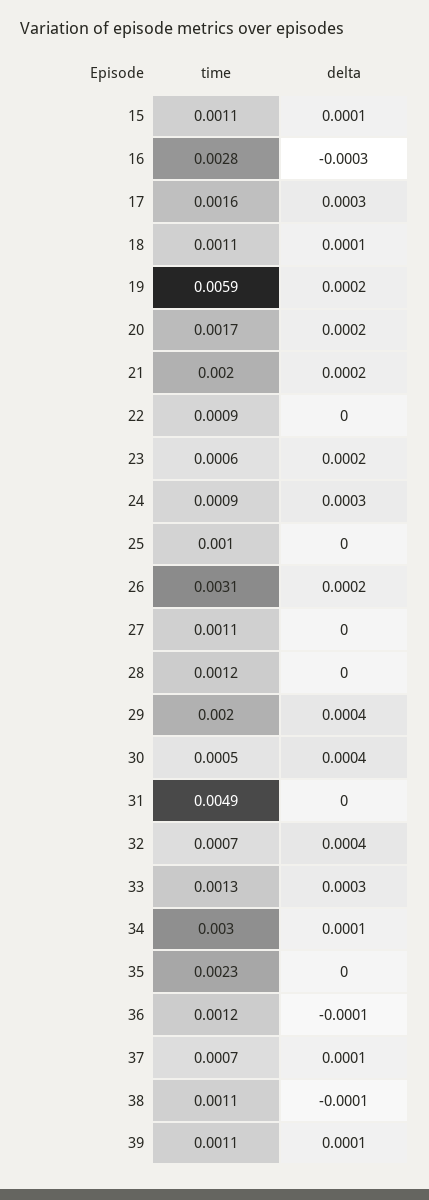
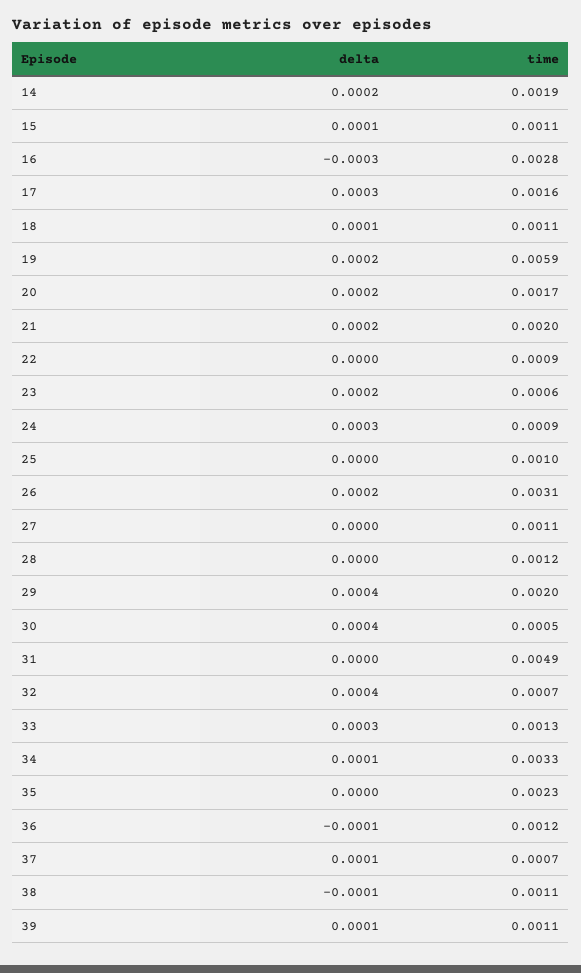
  {
    "time": {
      "15": 0.0011,
      "16": 0.0028,
      "17": 0.0016,
      "18": 0.0011,
      "19": 0.0059,
      "20": 0.0017,
      "21": 0.002,
      "22": 0.0009,
      "23": 0.0006,
      "24": 0.0009,
      "25": 0.001,
      "26": 0.0031,
      "27": 0.0011,
      "28": 0.0012,
      "29": 0.002,
      "30": 0.0005,
      "31": 0.0049,
      "32": 0.0007,
      "33": 0.0013,
-     "34": 0.003,
+     "34": 0.0033,
      "35": 0.0023,
      "36": 0.0012,
      "37": 0.0007,
      "38": 0.0011,
-     "39": 0.0011
+     "39": 0.0011,
+     "14": 0.0019
    },
    "delta": {
      "15": 0.0001,
      "16": -0.0003,
      "17": 0.0003,
      "18": 0.0001,
      "19": 0.0002,
      "20": 0.0002,
      "21": 0.0002,
      "22": 0,
      "23": 0.0002,
      "24": 0.0003,
      "25": 0,
      "26": 0.0002,
      "27": 0,
      "28": 0,
      "29": 0.0004,
      "30": 0.0004,
      "31": 0,
      "32": 0.0004,
      "33": 0.0003,
      "34": 0.0001,
      "35": 0,
      "36": -0.0001,
      "37": 0.0001,
      "38": -0.0001,
-     "39": 0.0001
+     "39": 0.0001,
+     "14": 0.0002
    }
  }

